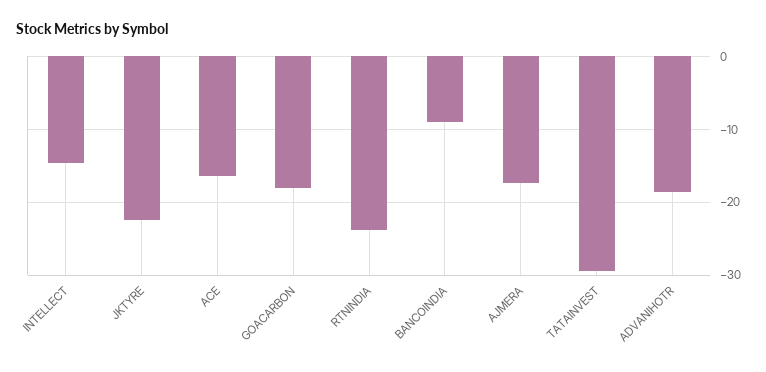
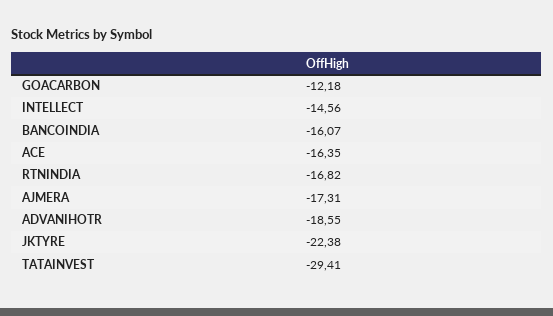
  {
    "INTELLECT": -14.56,
    "JKTYRE": -22.38,
    "ACE": -16.35,
-   "GOACARBON": -18,
+   "GOACARBON": -12.18,
-   "RTNINDIA": -24,
+   "RTNINDIA": -16.82,
-   "BANCOINDIA": -9,
+   "BANCOINDIA": -16.07,
    "AJMERA": -17.31,
    "TATAINVEST": -29.41,
    "ADVANIHOTR": -18.55
  }

